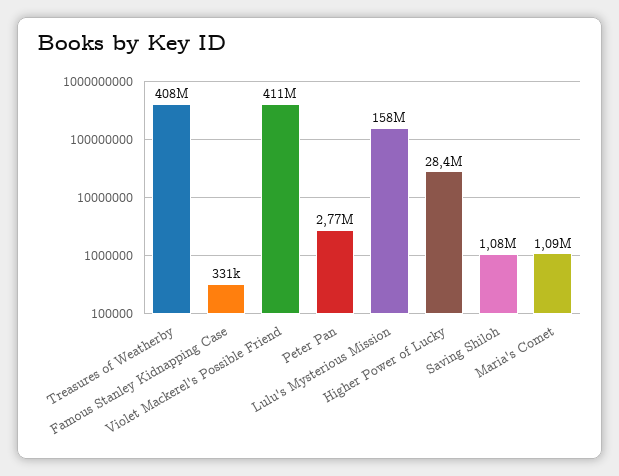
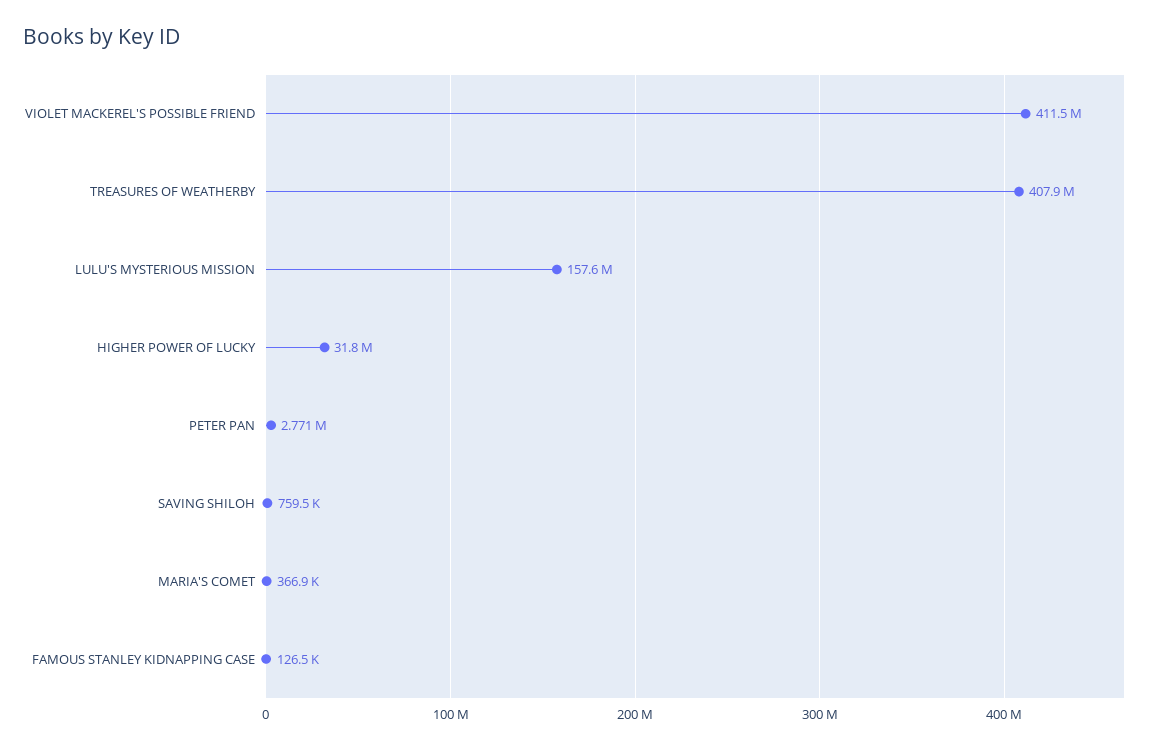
  {
    "Treasures of Weatherby": 407900000,
-   "Famous Stanley Kidnapping Case": 331000,
+   "Famous Stanley Kidnapping Case": 126500,
    "Violet Mackerel's Possible Friend": 411500000,
    "Peter Pan": 2771000,
    "Lulu's Mysterious Mission": 157600000,
-   "Higher Power of Lucky": 28400000,
+   "Higher Power of Lucky": 31800000,
-   "Saving Shiloh": 1080000,
+   "Saving Shiloh": 759500,
-   "Maria's Comet": 1090000
+   "Maria's Comet": 366900
  }

